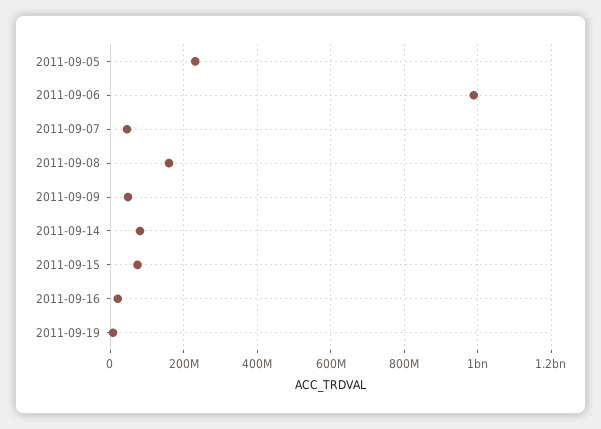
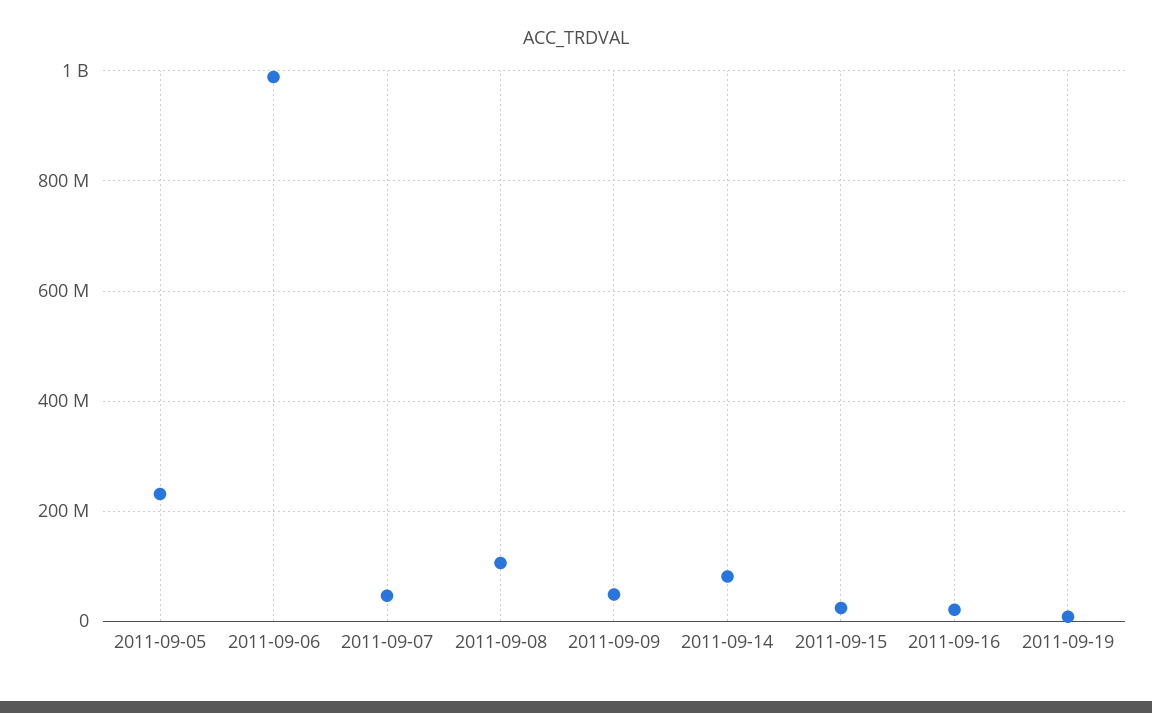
  {
    "2011-09-05": 240000000,
    "2011-09-06": 980000000,
    "2011-09-07": 40000000,
-   "2011-09-08": 160000000,
+   "2011-09-08": 100000000,
    "2011-09-09": 40000000,
    "2011-09-14": 80000000,
-   "2011-09-15": 80000000,
+   "2011-09-15": 20000000,
    "2011-09-16": 20000000,
    "2011-09-19": 0
  }

